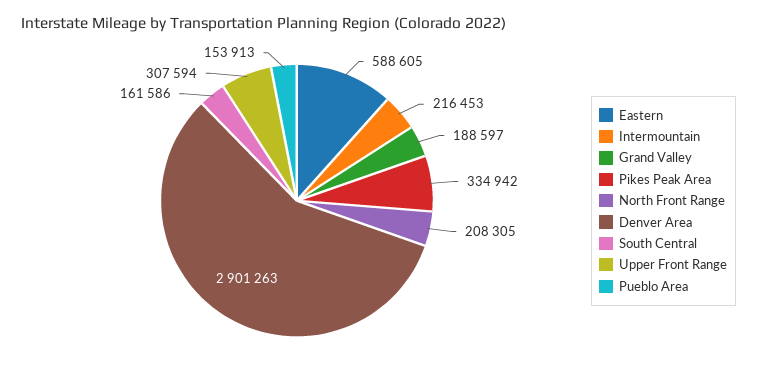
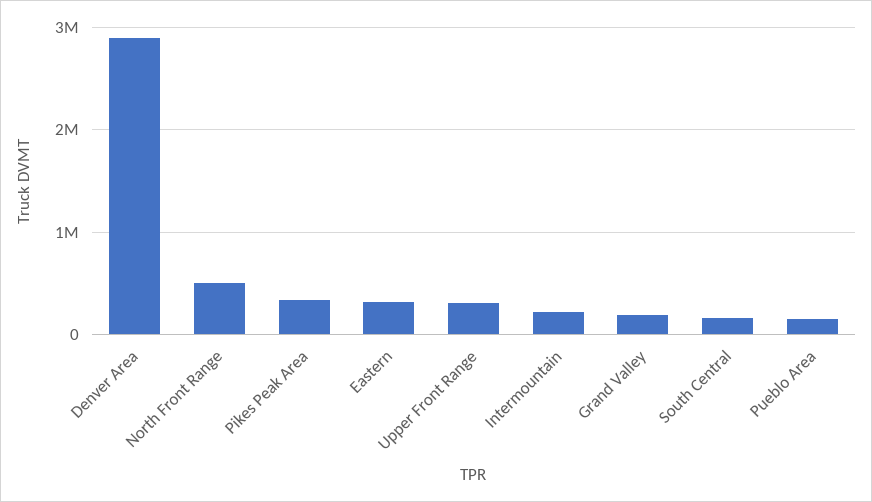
  {
-   "Eastern": 588605,
+   "Eastern": 300000,
    "Intermountain": 216453,
    "Grand Valley": 188597,
    "Pikes Peak Area": 334942,
-   "North Front Range": 208305,
+   "North Front Range": 500000,
    "Denver Area": 2901263,
    "South Central": 161586,
    "Upper Front Range": 307594,
    "Pueblo Area": 153913
  }

